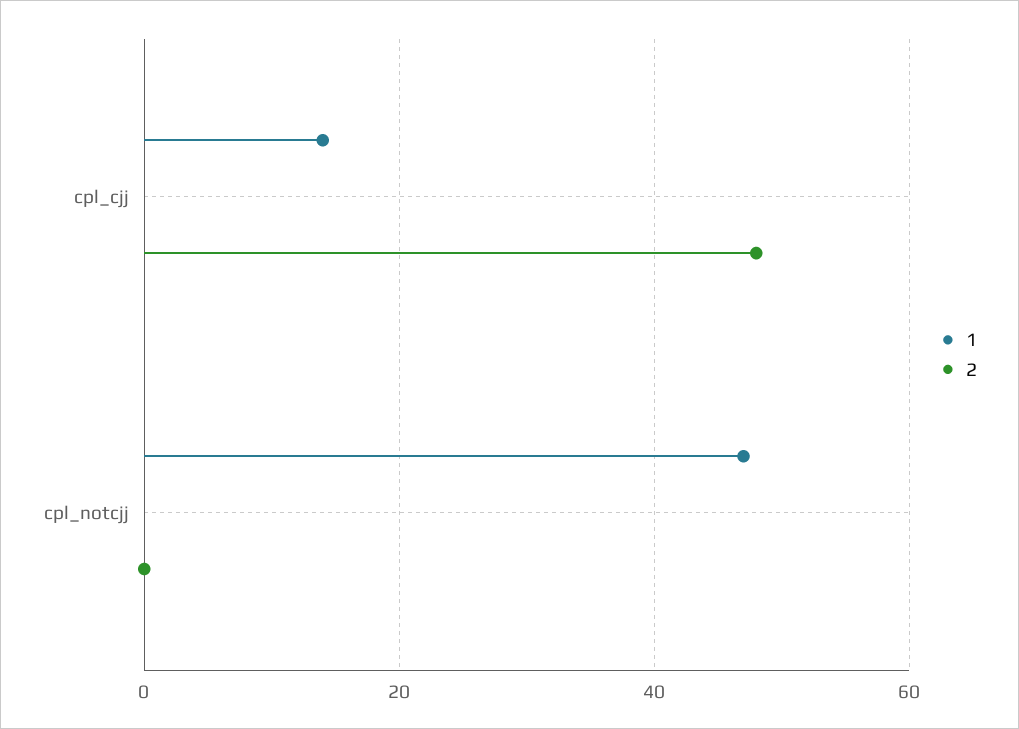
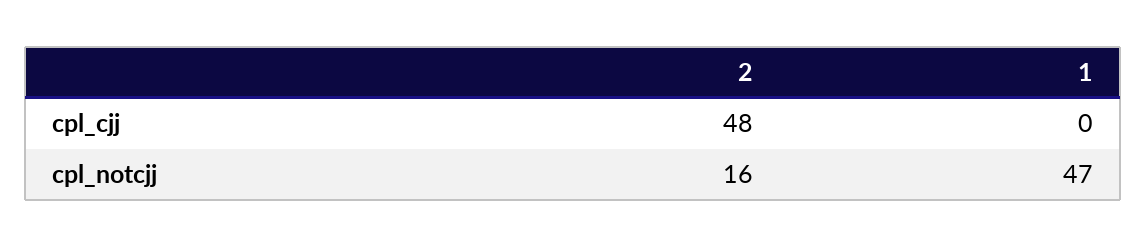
  {
    "1": {
-     "cpl_cjj": 15,
+     "cpl_cjj": 0,
      "cpl_notcjj": 47
    },
    "2": {
      "cpl_cjj": 48,
-     "cpl_notcjj": 0
+     "cpl_notcjj": 16
    }
  }

